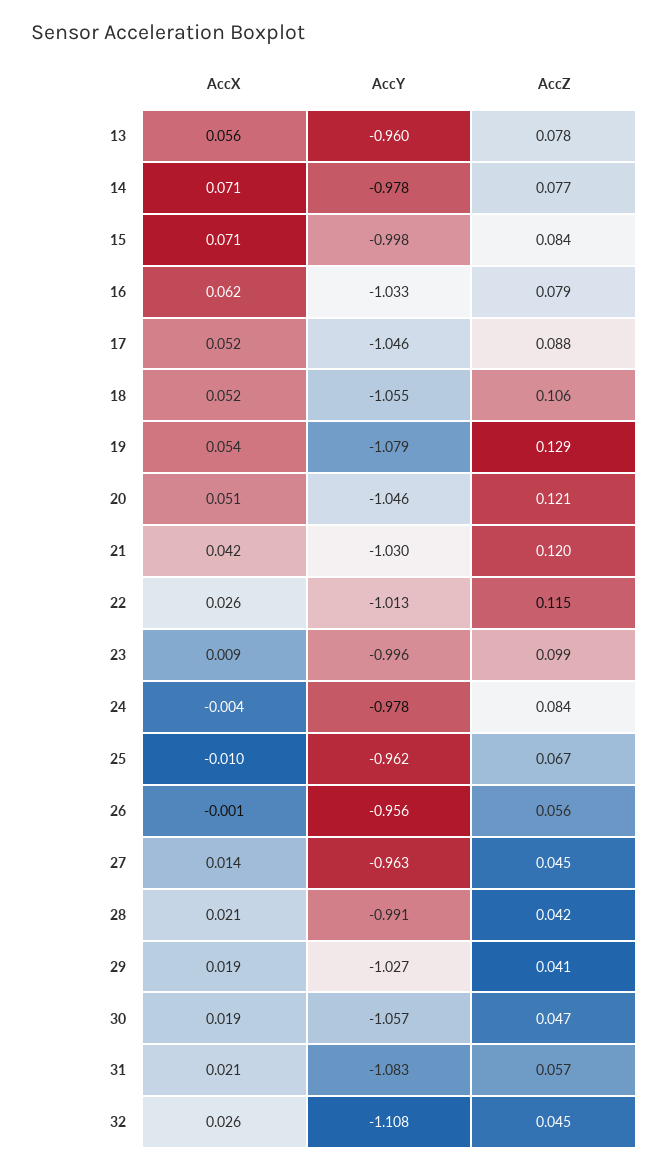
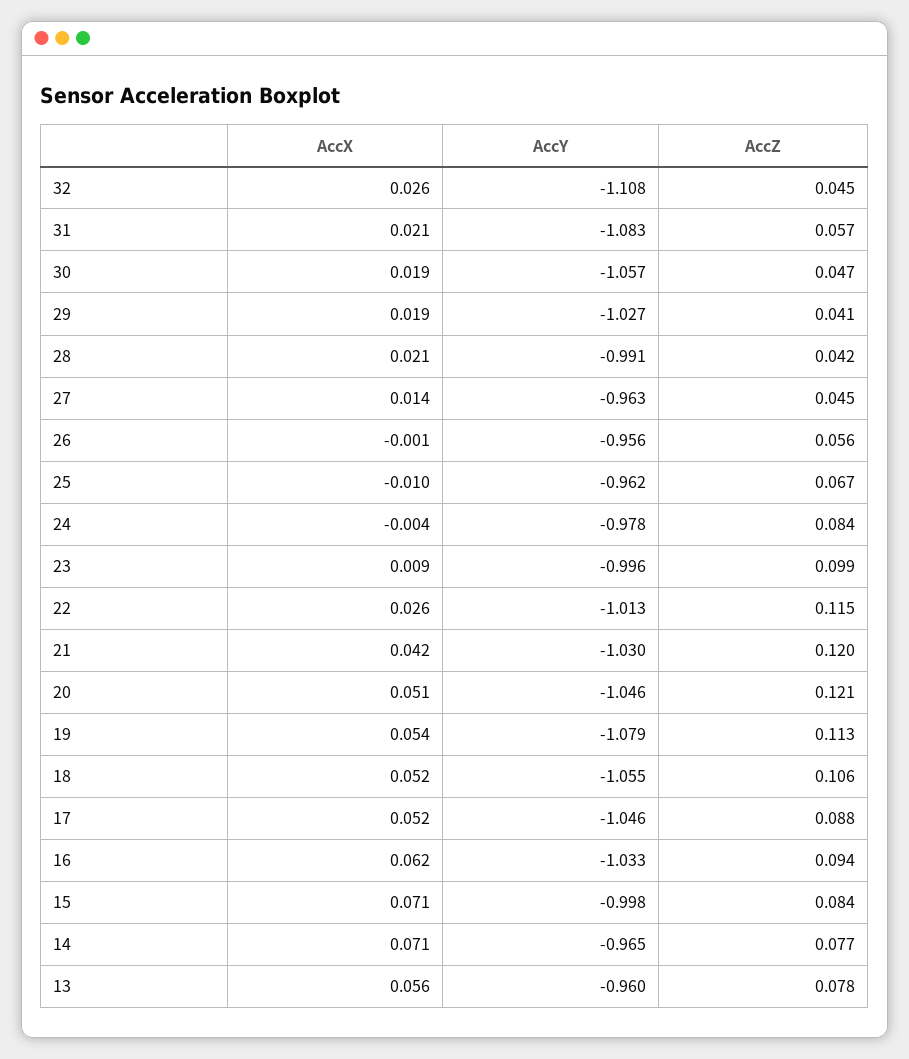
  {
    "AccX": {
      "13": 0.056,
      "14": 0.071,
      "15": 0.071,
      "16": 0.062,
      "17": 0.052,
      "18": 0.052,
      "19": 0.054,
      "20": 0.051,
      "21": 0.042,
      "22": 0.026,
      "23": 0.009,
      "24": -0.004,
      "25": -0.01,
      "26": -0.001,
      "27": 0.014,
      "28": 0.021,
      "29": 0.019,
      "30": 0.019,
      "31": 0.021,
      "32": 0.026
    },
    "AccY": {
      "13": -0.96,
-     "14": -0.978,
+     "14": -0.965,
      "15": -0.998,
      "16": -1.033,
      "17": -1.046,
      "18": -1.055,
      "19": -1.079,
      "20": -1.046,
      "21": -1.03,
      "22": -1.013,
      "23": -0.996,
      "24": -0.978,
      "25": -0.962,
      "26": -0.956,
      "27": -0.963,
      "28": -0.991,
      "29": -1.027,
      "30": -1.057,
      "31": -1.083,
      "32": -1.108
    },
    "AccZ": {
      "13": 0.078,
      "14": 0.077,
      "15": 0.084,
-     "16": 0.079,
+     "16": 0.094,
      "17": 0.088,
      "18": 0.106,
-     "19": 0.129,
+     "19": 0.113,
      "20": 0.121,
      "21": 0.12,
      "22": 0.115,
      "23": 0.099,
      "24": 0.084,
      "25": 0.067,
      "26": 0.056,
      "27": 0.045,
      "28": 0.042,
      "29": 0.041,
      "30": 0.047,
      "31": 0.057,
      "32": 0.045
    }
  }

